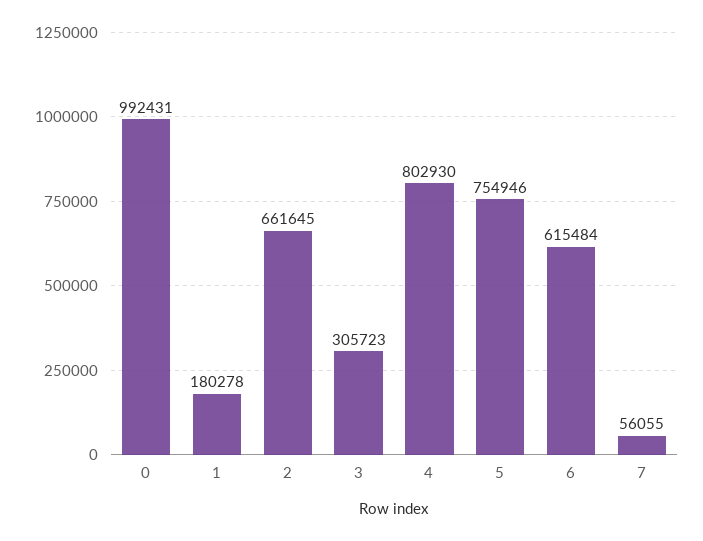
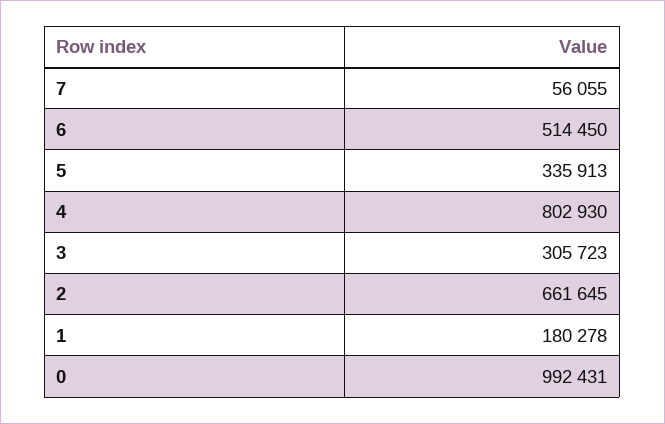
  {
    "0": 992431,
    "1": 180278,
    "2": 661645,
    "3": 305723,
    "4": 802930,
-   "5": 754946,
+   "5": 335913,
-   "6": 615484,
+   "6": 514450,
    "7": 56055
  }

